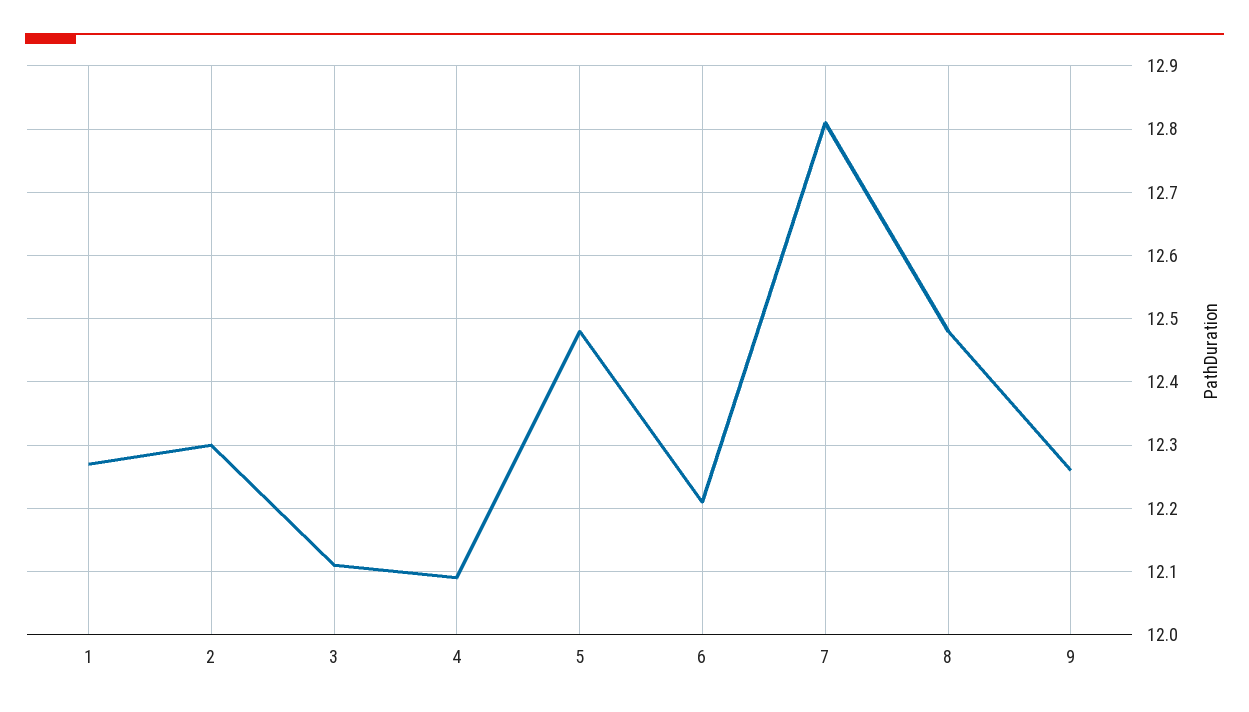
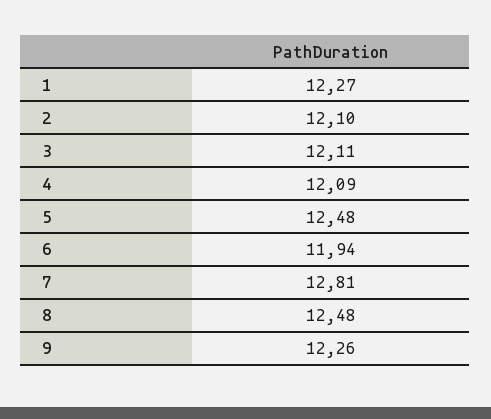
  {
    "1": 12.27,
-   "2": 12.3,
+   "2": 12.1,
    "3": 12.11,
    "4": 12.09,
    "5": 12.48,
-   "6": 12.21,
+   "6": 11.94,
    "7": 12.81,
    "8": 12.48,
    "9": 12.26
  }

